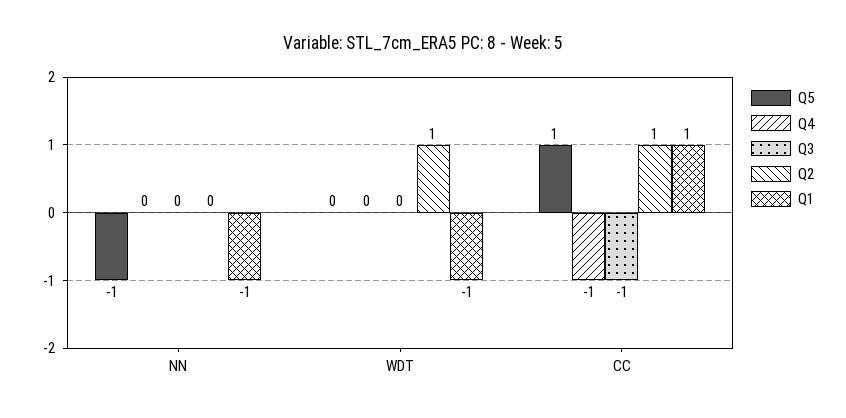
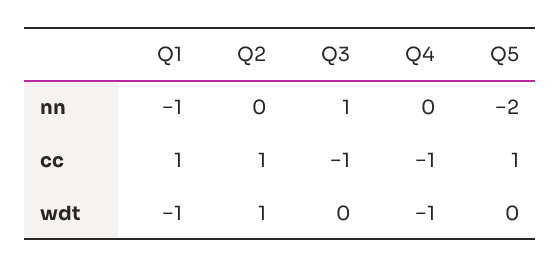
  {
    "Q5": {
-     "NN": -1,
+     "NN": -2,
      "WDT": 0,
      "CC": 1
    },
    "Q4": {
      "NN": 0,
-     "WDT": 0,
+     "WDT": -1,
      "CC": -1
    },
    "Q3": {
-     "NN": 0,
+     "NN": 1,
      "WDT": 0,
      "CC": -1
    },
    "Q2": {
      "NN": 0,
      "WDT": 1,
      "CC": 1
    },
    "Q1": {
      "NN": -1,
      "WDT": -1,
      "CC": 1
    }
  }

